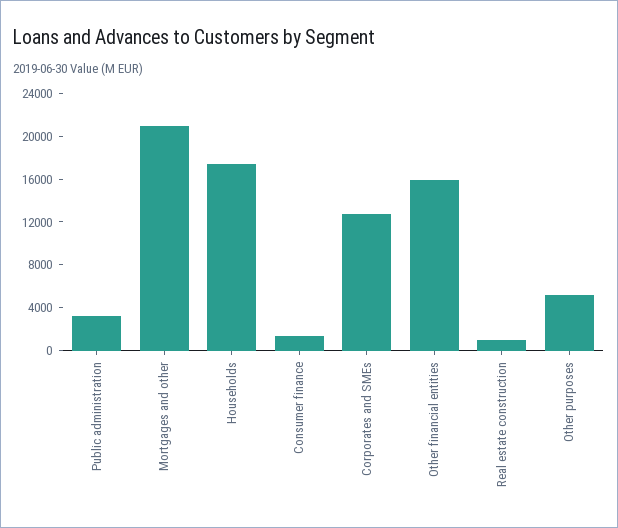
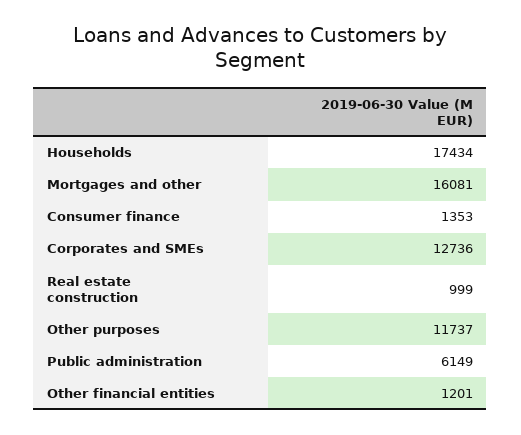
  {
-   "Public administration": 3000,
+   "Public administration": 6149,
-   "Mortgages and other": 21000,
+   "Mortgages and other": 16081,
    "Households": 17434,
    "Consumer finance": 1353,
    "Corporates and SMEs": 12736,
-   "Other financial entities": 16000,
+   "Other financial entities": 1201,
    "Real estate construction": 999,
-   "Other purposes": 5000
+   "Other purposes": 11737
  }

